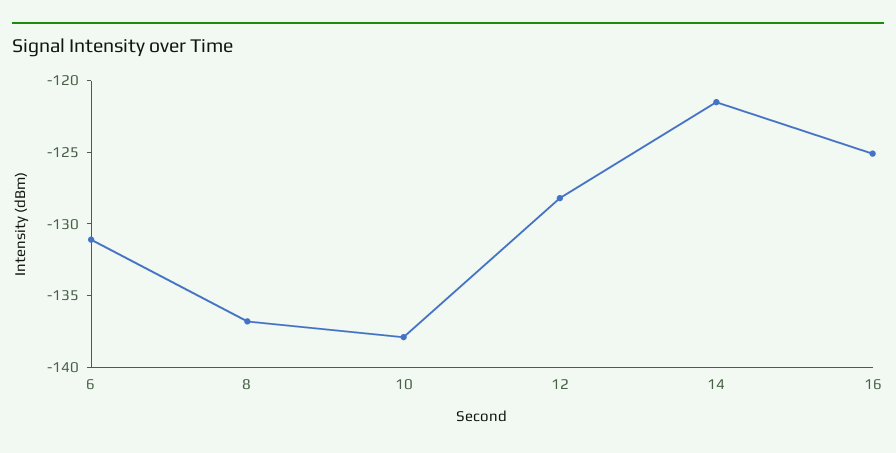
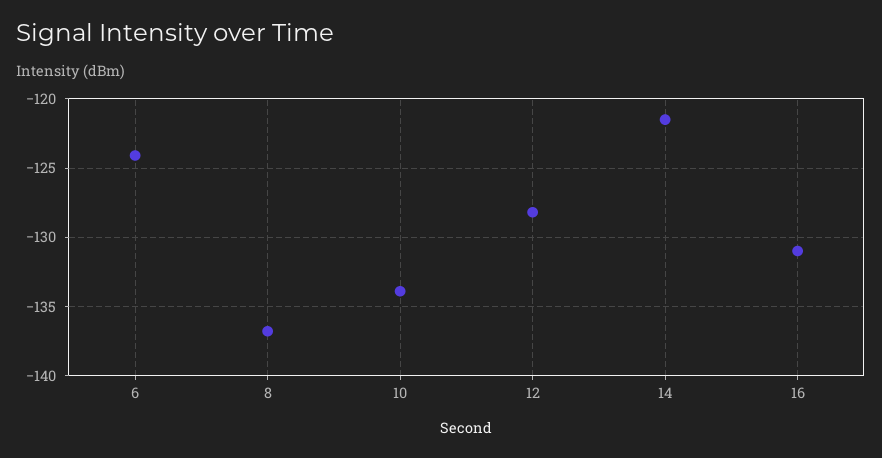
  {
-   "6": -131,
+   "6": -124,
    "8": -137,
-   "10": -138,
+   "10": -134,
    "12": -128,
    "14": -121.5,
-   "16": -125
+   "16": -131
  }

